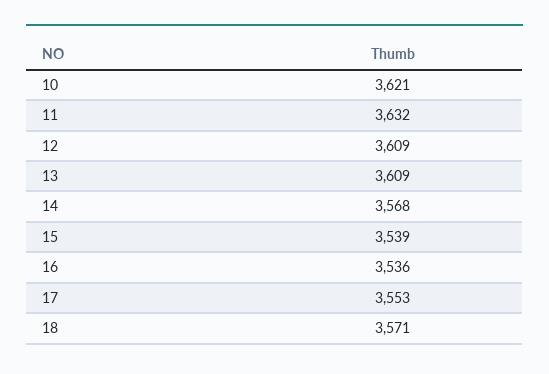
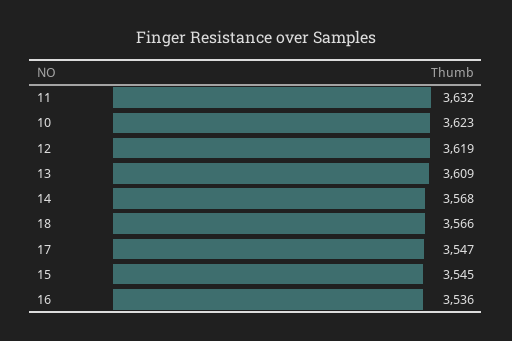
  {
-   "10": 3621,
+   "10": 3623,
    "11": 3632,
-   "12": 3609,
+   "12": 3619,
    "13": 3609,
    "14": 3568,
-   "15": 3539,
+   "15": 3545,
    "16": 3536,
-   "17": 3553,
+   "17": 3547,
-   "18": 3571
+   "18": 3566
  }

